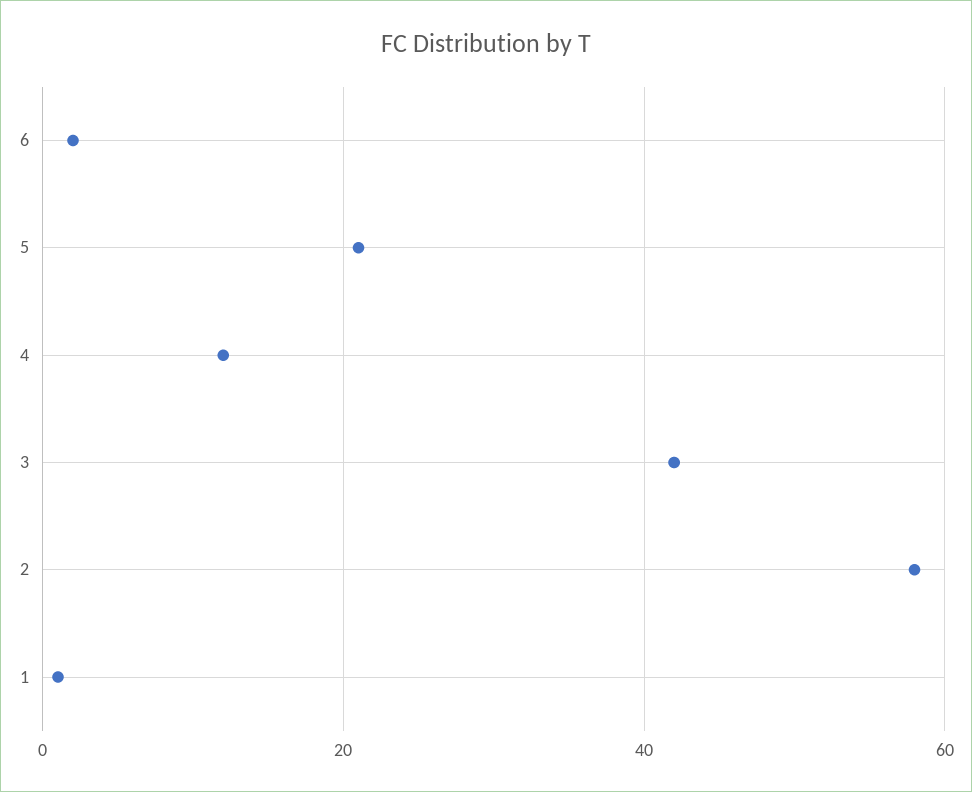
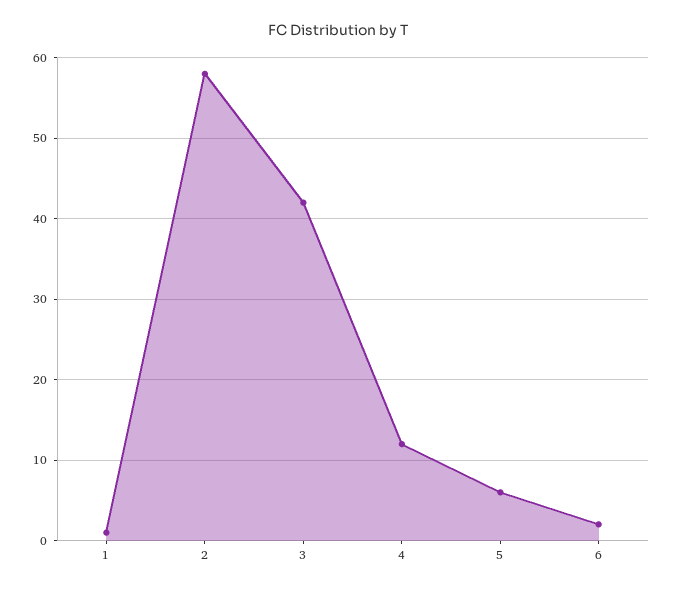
  {
    "6": 2,
-   "5": 20,
+   "5": 6,
    "4": 12,
    "3": 42,
    "2": 58,
    "1": 1
  }

